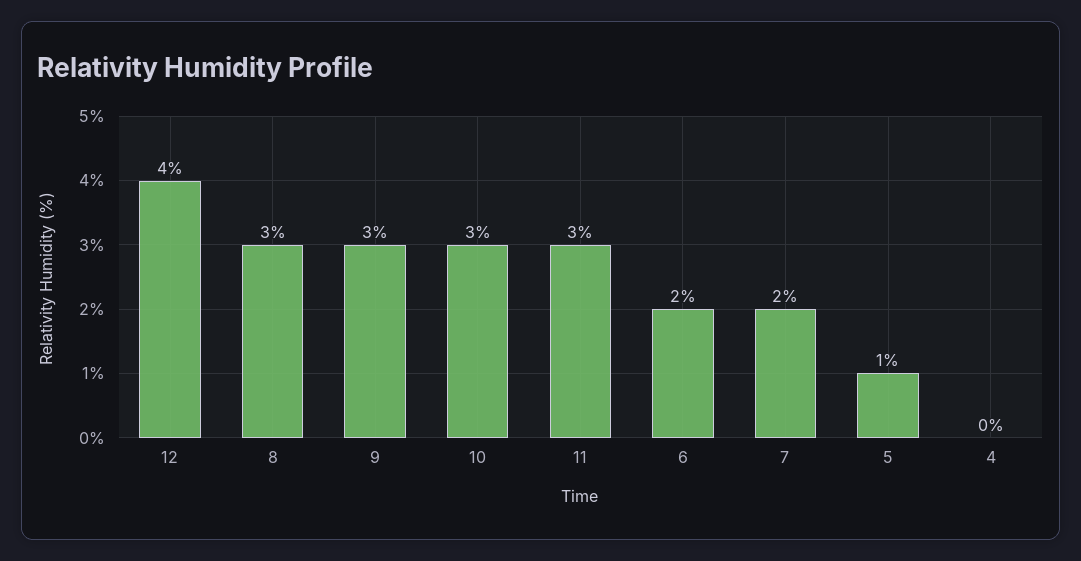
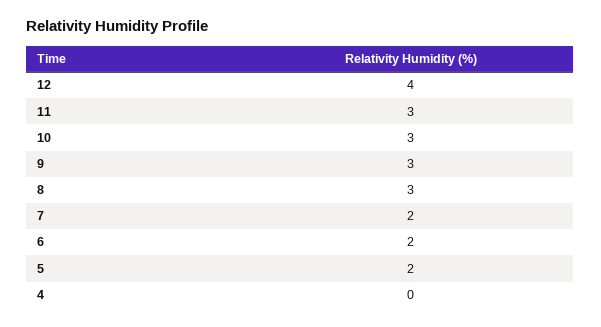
  {
    "12": 4,
    "8": 3,
    "9": 3,
    "10": 3,
    "11": 3,
    "6": 2,
    "7": 2,
-   "5": 1,
+   "5": 2,
    "4": 0
  }

